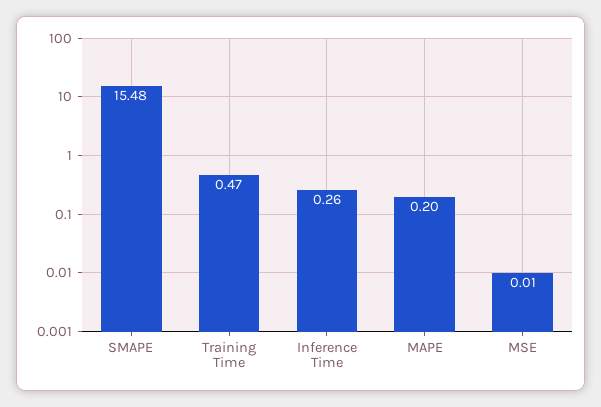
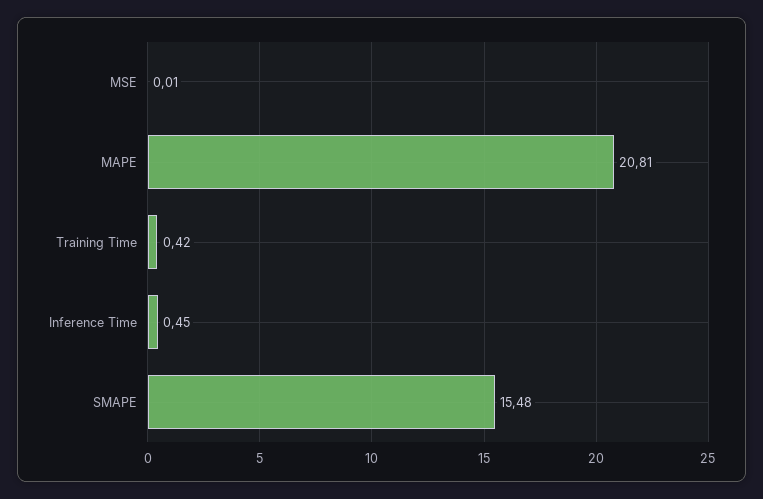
  {
    "SMAPE": 15.48,
-   "Training Time": 0.47,
+   "Training Time": 0.42,
-   "Inference Time": 0.26,
+   "Inference Time": 0.45,
-   "MAPE": 0.2,
+   "MAPE": 20.81,
    "MSE": 0.01
  }

